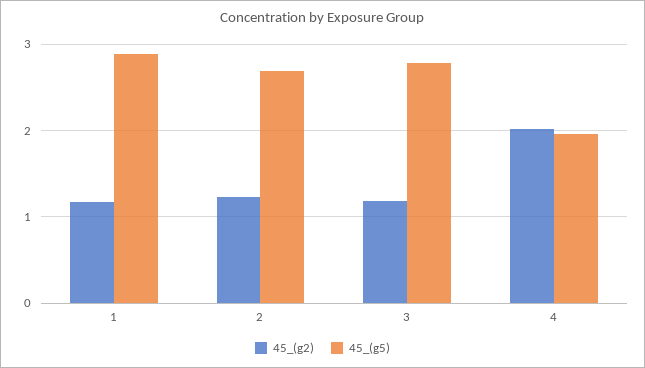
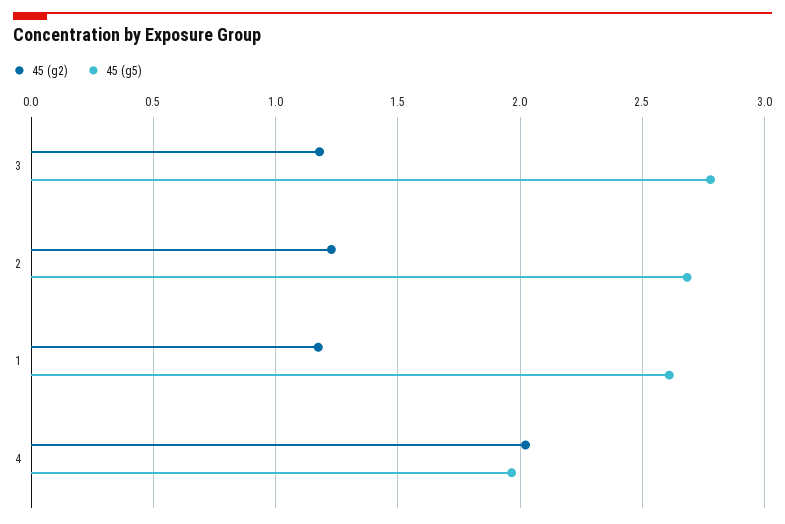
  {
    "45_(g2)": {
      "1": 1.15,
      "2": 1.25,
      "3": 1.2,
      "4": 2
    },
    "45_(g5)": {
-     "1": 2.9,
+     "1": 2.6,
      "2": 2.7,
      "3": 2.8,
      "4": 1.95
    }
  }

